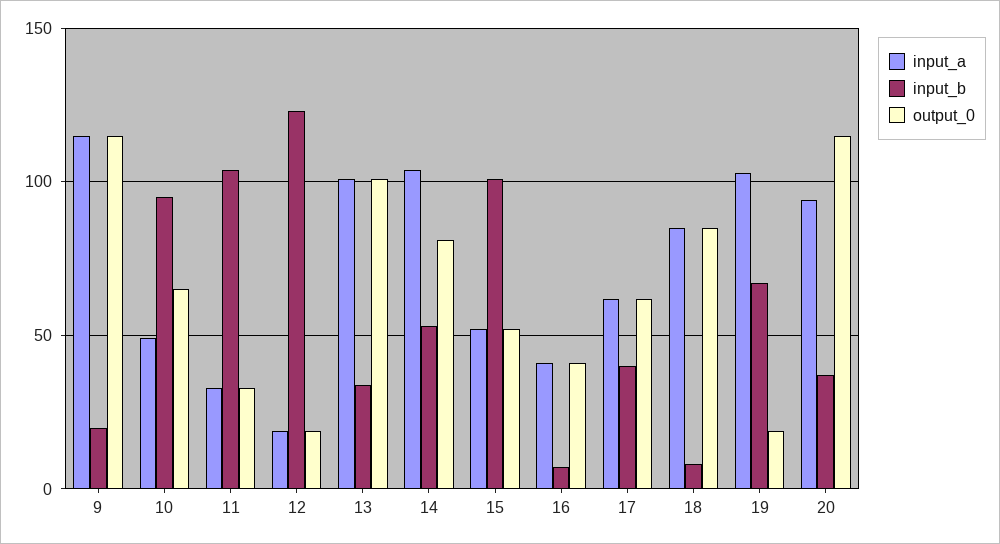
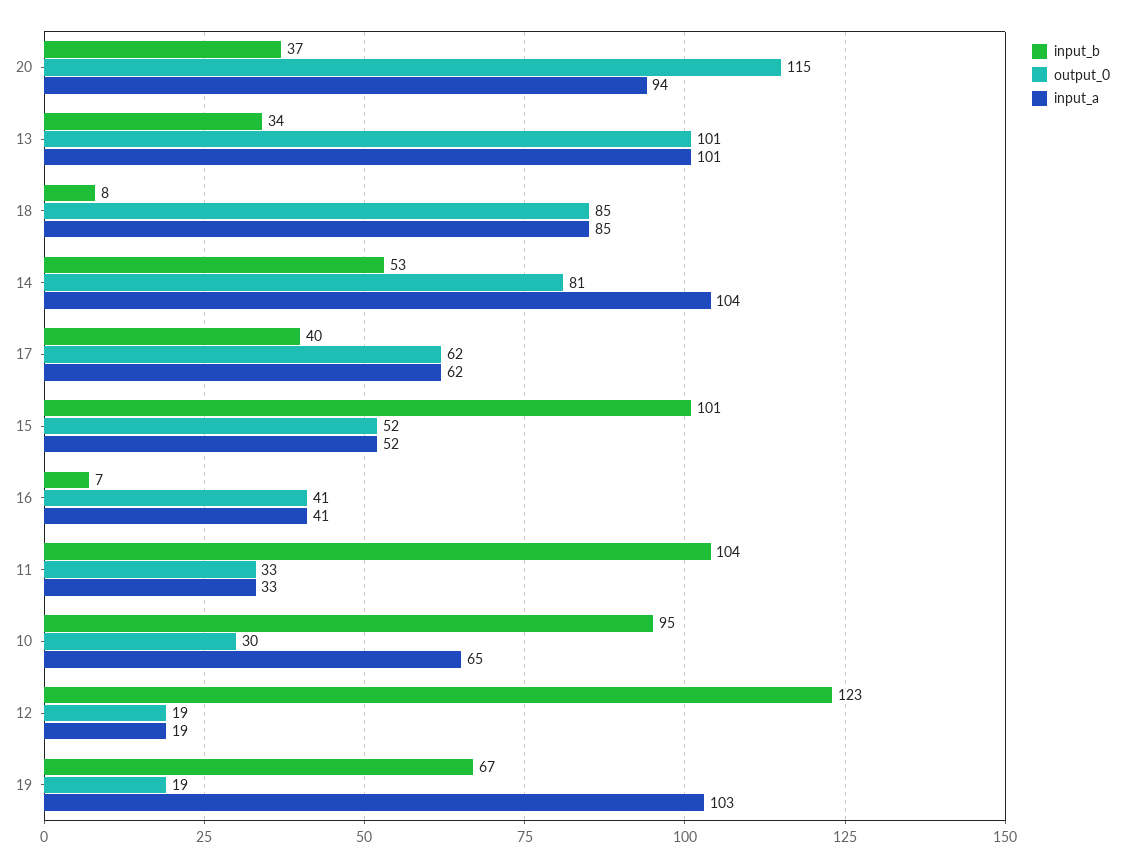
  {
    "input_a": {
-     "9": 115,
-     "10": 50,
+     "10": 65,
      "11": 33,
      "12": 19,
      "13": 101,
      "14": 104,
      "15": 52,
      "16": 41,
      "17": 62,
      "18": 85,
      "19": 103,
      "20": 94
    },
    "input_b": {
-     "9": 20,
      "10": 95,
      "11": 104,
      "12": 123,
      "13": 34,
      "14": 53,
      "15": 101,
      "16": 7,
      "17": 40,
      "18": 8,
      "19": 67,
      "20": 37
    },
    "output_0": {
-     "9": 115,
-     "10": 65,
+     "10": 30,
      "11": 33,
      "12": 19,
      "13": 101,
      "14": 81,
      "15": 52,
      "16": 41,
      "17": 62,
      "18": 85,
      "19": 19,
      "20": 115
    }
  }

